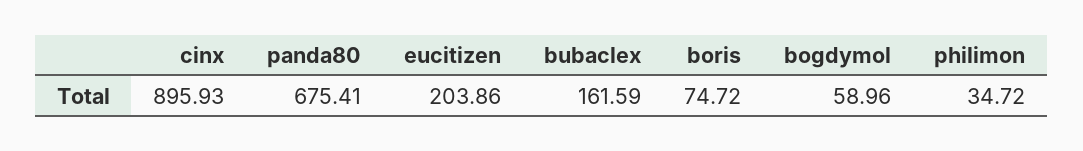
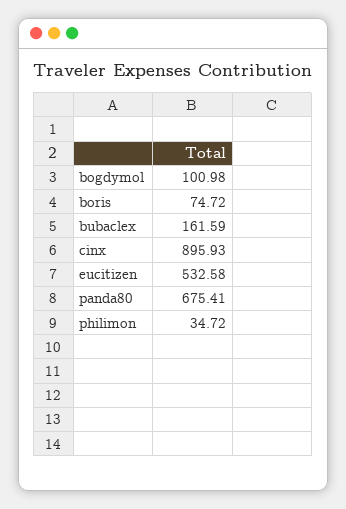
  {
    "cinx": 895.93,
    "panda80": 675.41,
-   "eucitizen": 203.86,
+   "eucitizen": 532.58,
    "bubaclex": 161.59,
    "boris": 74.72,
-   "bogdymol": 58.96,
+   "bogdymol": 100.98,
    "philimon": 34.72
  }

